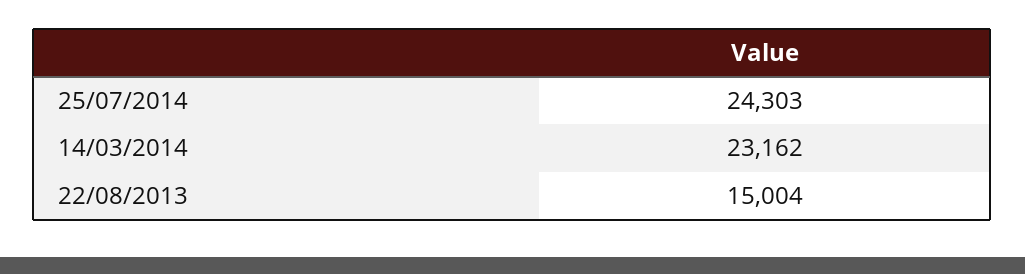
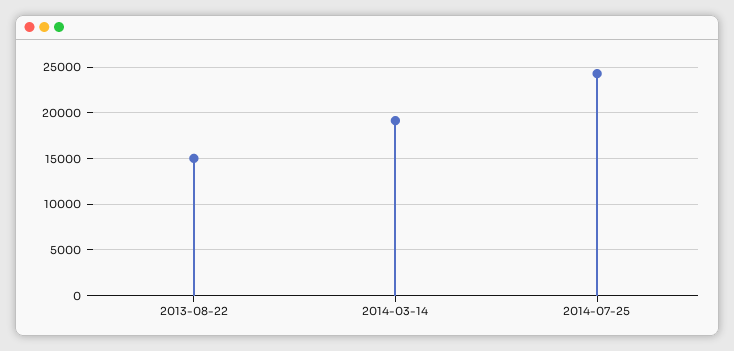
  {
    "25/07/2014": 24303,
-   "14/03/2014": 23162,
+   "14/03/2014": 19000,
    "22/08/2013": 15004
  }

